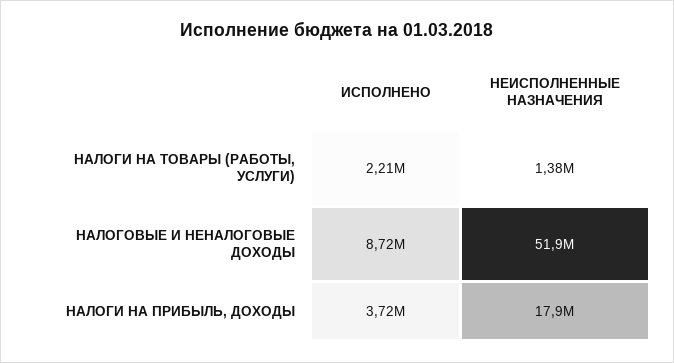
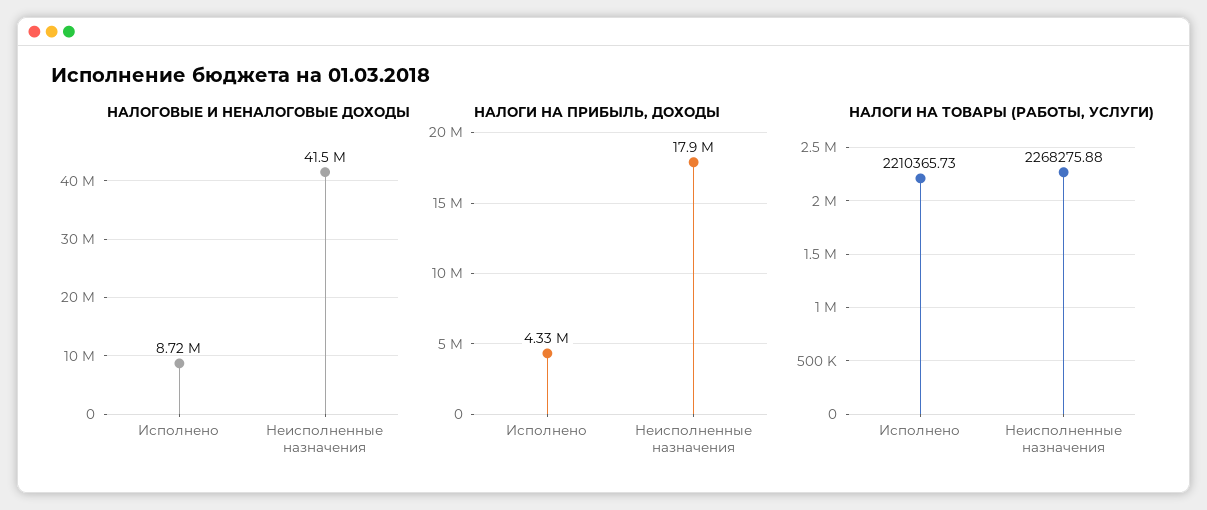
  {
    "НАЛОГИ НА ТОВАРЫ (РАБОТЫ, УСЛУГИ)": {
      "ИСПОЛНЕНО": 2210365.73,
-     "НЕИСПОЛНЕННЫЕ НАЗНАЧЕНИЯ": 1380000
+     "НЕИСПОЛНЕННЫЕ НАЗНАЧЕНИЯ": 2268275.88
    },
    "НАЛОГОВЫЕ И НЕНАЛОГОВЫЕ ДОХОДЫ": {
      "ИСПОЛНЕНО": 8720000,
-     "НЕИСПОЛНЕННЫЕ НАЗНАЧЕНИЯ": 51900000
+     "НЕИСПОЛНЕННЫЕ НАЗНАЧЕНИЯ": 41500000
    },
    "НАЛОГИ НА ПРИБЫЛЬ, ДОХОДЫ": {
-     "ИСПОЛНЕНО": 3720000,
+     "ИСПОЛНЕНО": 4330000,
      "НЕИСПОЛНЕННЫЕ НАЗНАЧЕНИЯ": 17900000
    }
  }

